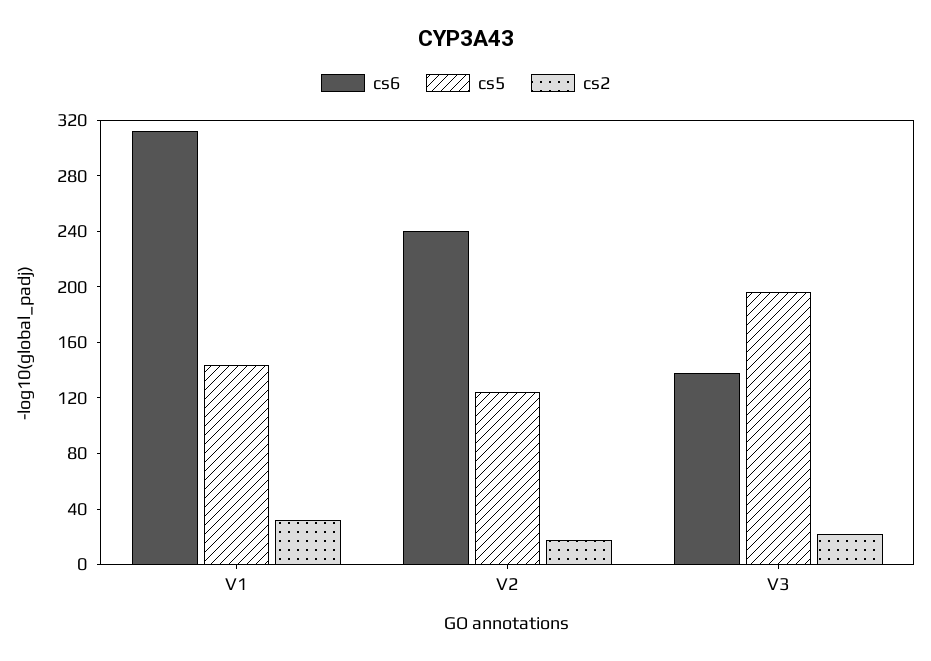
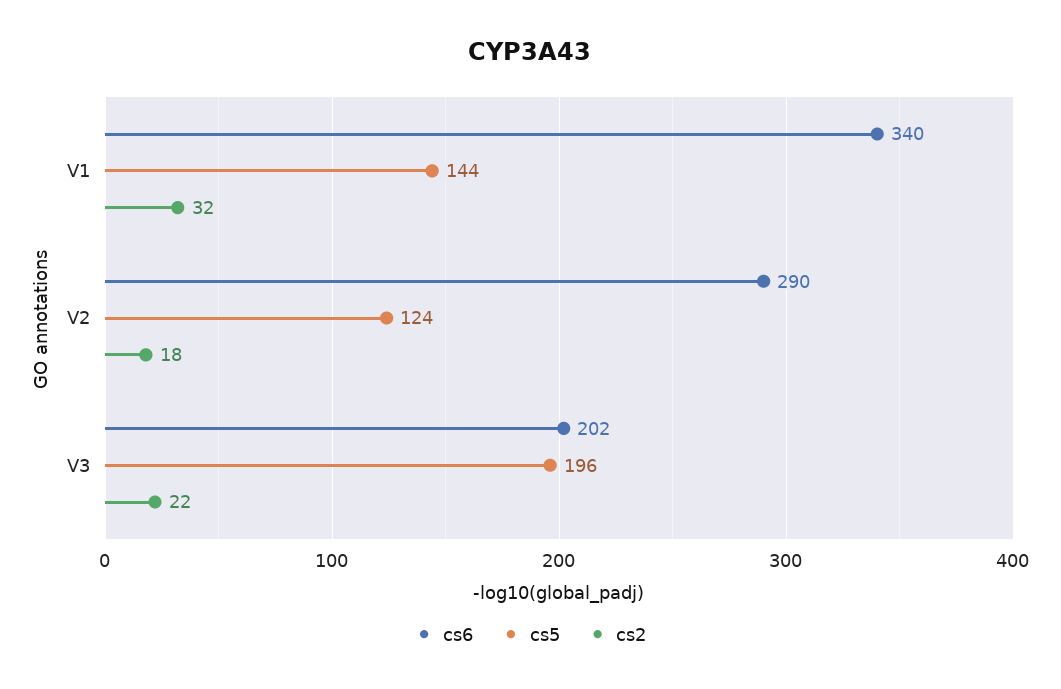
  {
    "cs6": {
-     "V1": 310,
+     "V1": 340,
-     "V2": 240,
+     "V2": 290,
-     "V3": 140
+     "V3": 202
    },
    "cs5": {
      "V1": 144,
      "V2": 124,
      "V3": 196
    },
    "cs2": {
      "V1": 32,
      "V2": 18,
      "V3": 22
    }
  }

